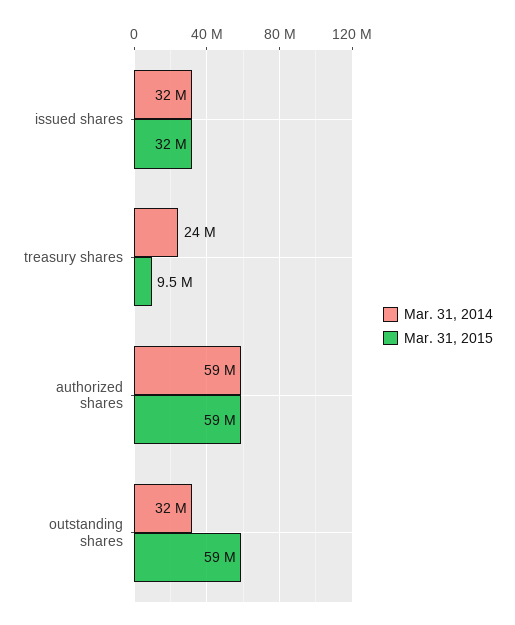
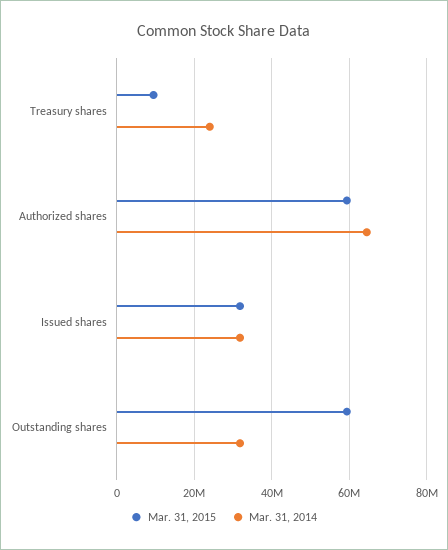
  {
    "Mar. 31, 2014": {
      "issued shares": 32000000,
      "treasury shares": 24000000,
-     "authorized shares": 59000000,
+     "authorized shares": 64000000,
      "outstanding shares": 32000000
    },
    "Mar. 31, 2015": {
      "issued shares": 32000000,
      "treasury shares": 9500000,
      "authorized shares": 59000000,
      "outstanding shares": 59000000
    }
  }

